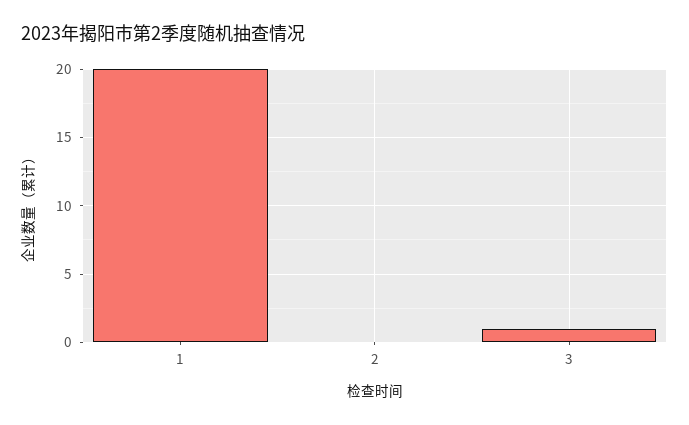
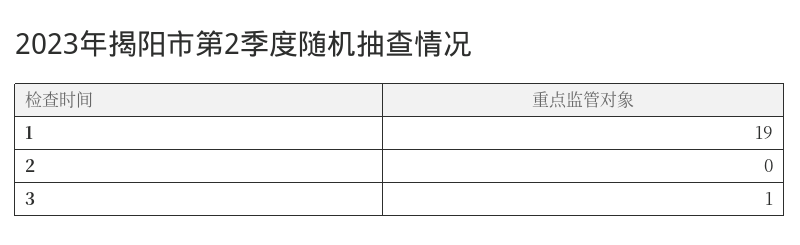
  {
-   "1": 20,
+   "1": 19,
    "2": 0,
    "3": 1
  }

